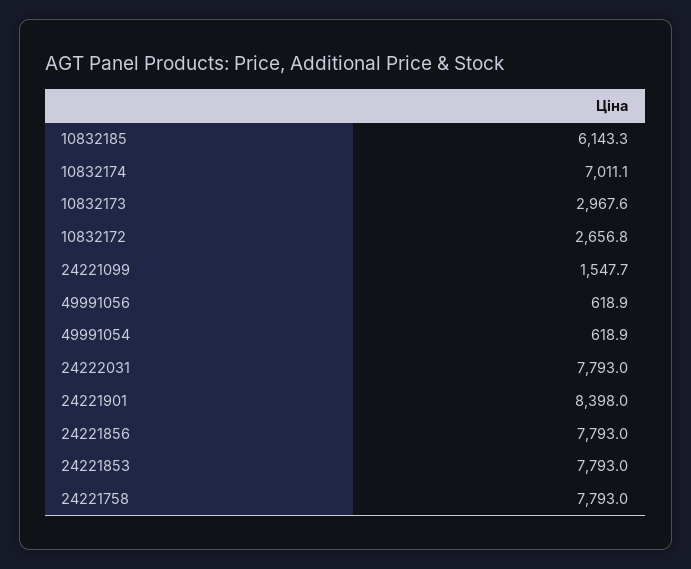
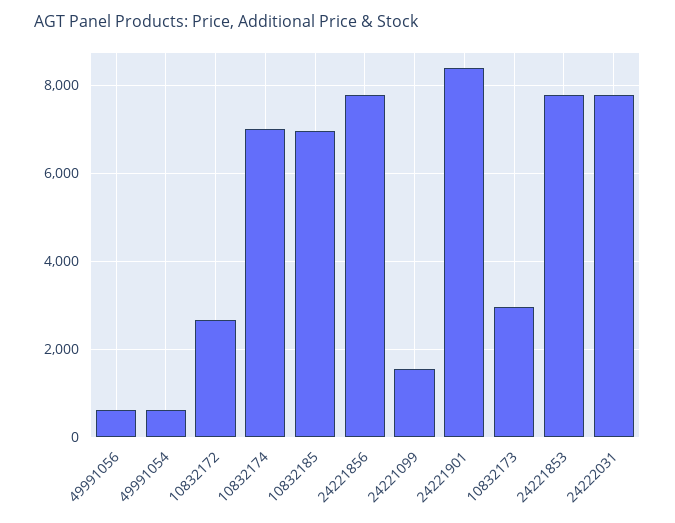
  {
-   "10832185": 6143.3,
+   "10832185": 7000,
    "10832174": 7011.1,
    "10832173": 2967.6,
    "10832172": 2656.8,
    "24221099": 1547.7,
    "49991056": 618.9,
    "49991054": 618.9,
    "24222031": 7793,
    "24221901": 8398,
    "24221856": 7793,
-   "24221853": 7793,
+   "24221853": 7793
-   "24221758": 7793
  }

